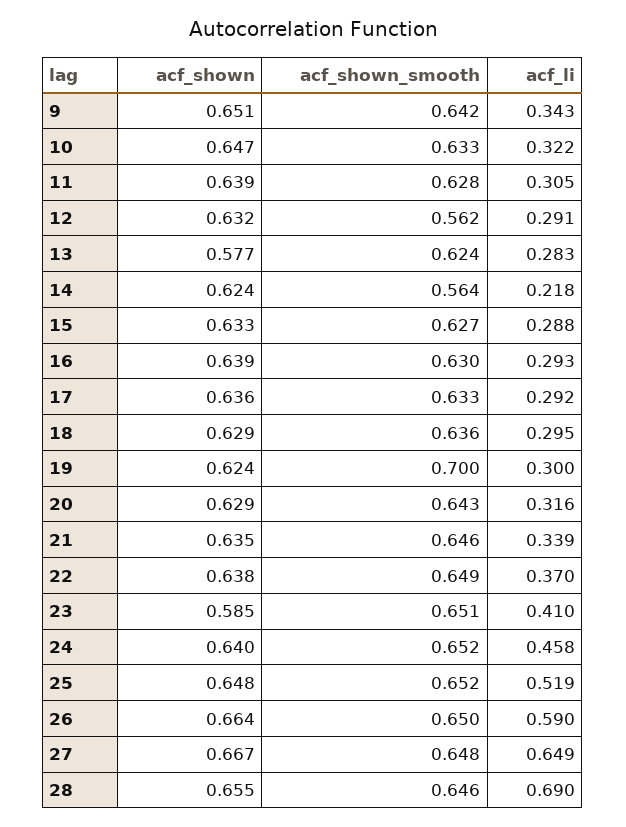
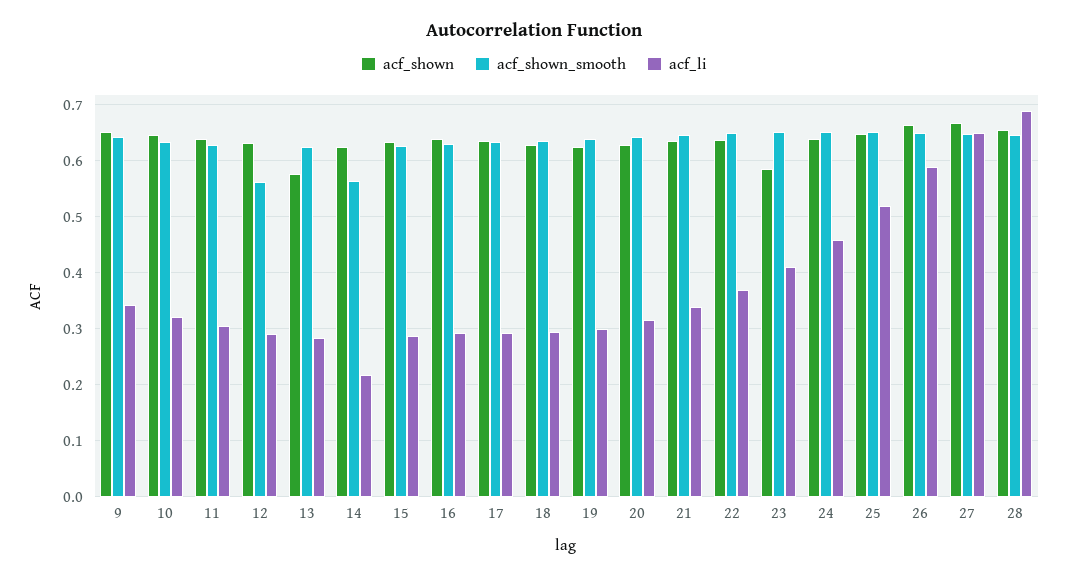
  {
    "acf_shown": {
      "9": 0.651,
      "10": 0.647,
      "11": 0.639,
      "12": 0.632,
      "13": 0.577,
      "14": 0.624,
      "15": 0.633,
      "16": 0.639,
      "17": 0.636,
      "18": 0.629,
      "19": 0.624,
      "20": 0.629,
      "21": 0.635,
      "22": 0.638,
      "23": 0.585,
      "24": 0.64,
      "25": 0.648,
      "26": 0.664,
      "27": 0.667,
      "28": 0.655
    },
    "acf_shown_smooth": {
      "9": 0.642,
      "10": 0.633,
      "11": 0.628,
      "12": 0.562,
      "13": 0.624,
      "14": 0.564,
      "15": 0.627,
      "16": 0.63,
      "17": 0.633,
      "18": 0.636,
-     "19": 0.7,
+     "19": 0.64,
      "20": 0.643,
      "21": 0.646,
      "22": 0.649,
      "23": 0.651,
      "24": 0.652,
      "25": 0.652,
      "26": 0.65,
      "27": 0.648,
      "28": 0.646
    },
    "acf_li": {
      "9": 0.343,
      "10": 0.322,
      "11": 0.305,
      "12": 0.291,
      "13": 0.283,
      "14": 0.218,
      "15": 0.288,
      "16": 0.293,
      "17": 0.292,
      "18": 0.295,
      "19": 0.3,
      "20": 0.316,
      "21": 0.339,
      "22": 0.37,
      "23": 0.41,
      "24": 0.458,
      "25": 0.519,
      "26": 0.59,
      "27": 0.649,
      "28": 0.69
    }
  }

